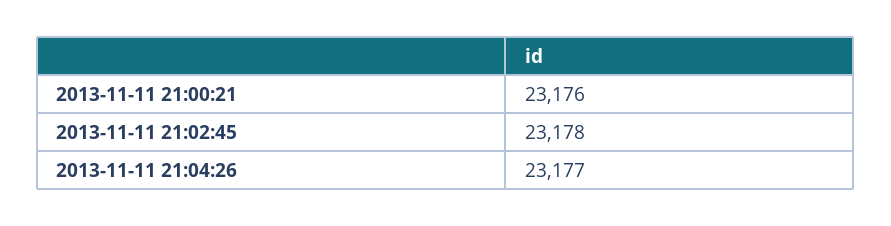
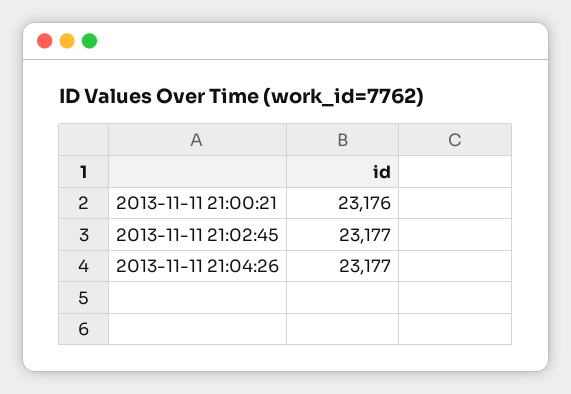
  {
    "2013-11-11 21:00:21": 23176,
-   "2013-11-11 21:02:45": 23178,
+   "2013-11-11 21:02:45": 23177,
    "2013-11-11 21:04:26": 23177
  }

